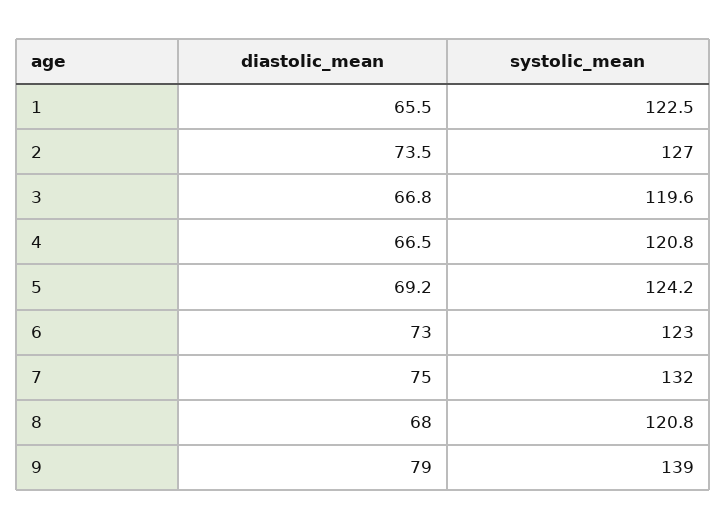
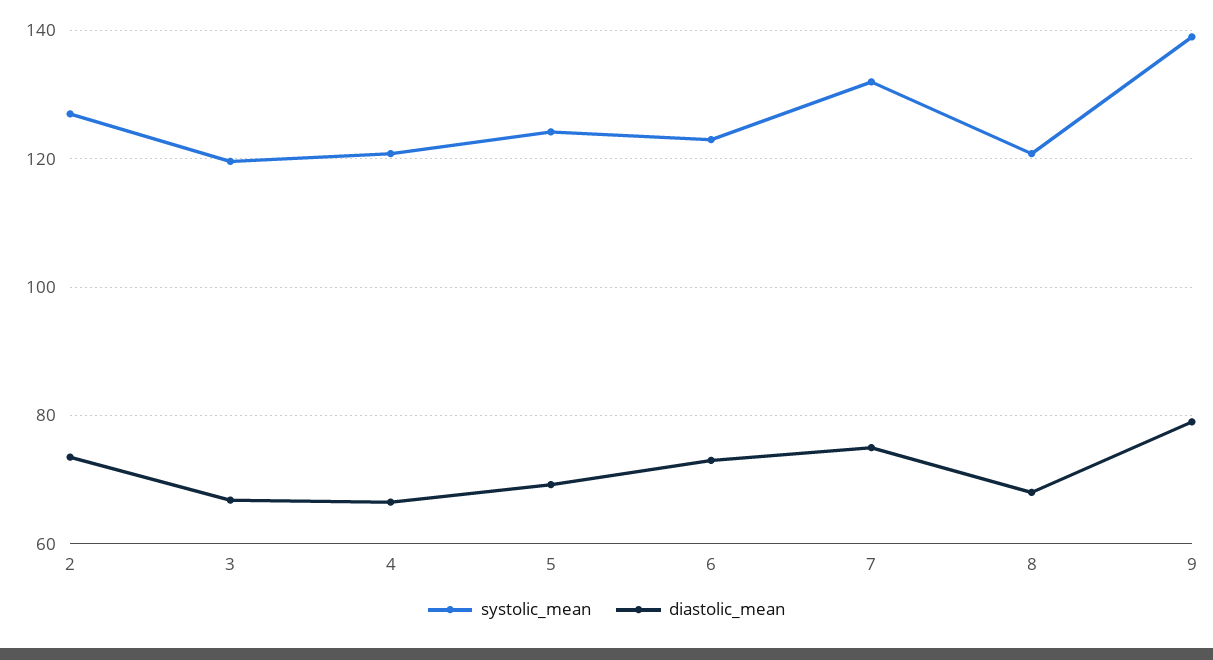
  {
    "diastolic_mean": {
-     "1": 65.5,
      "2": 73.5,
      "3": 66.8,
      "4": 66.5,
      "5": 69.2,
      "6": 73,
      "7": 75,
      "8": 68,
      "9": 79
    },
    "systolic_mean": {
-     "1": 122.5,
      "2": 127,
      "3": 119.6,
      "4": 120.8,
      "5": 124.2,
      "6": 123,
      "7": 132,
      "8": 120.8,
      "9": 139
    }
  }

